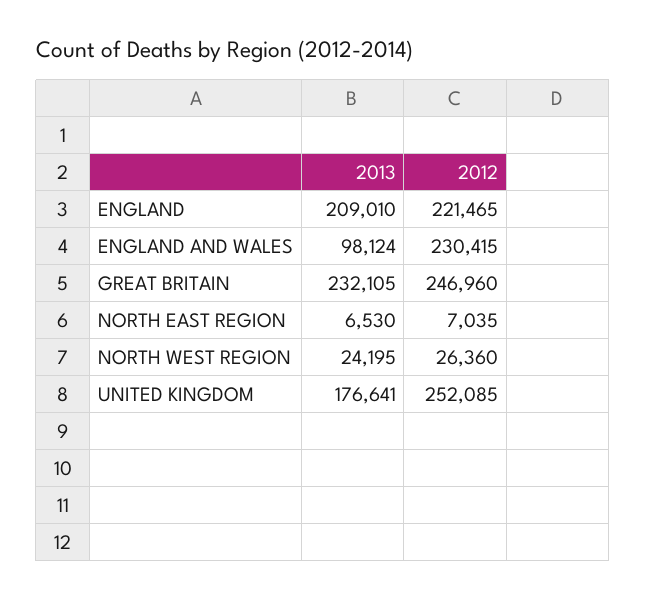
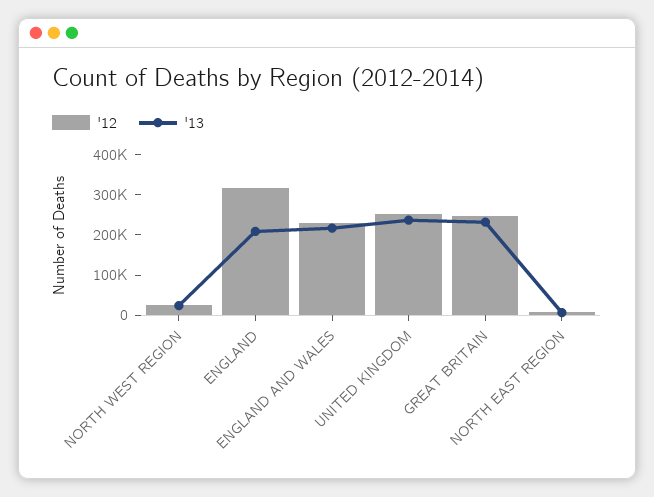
  {
    "2013": {
      "ENGLAND": 209010,
-     "ENGLAND AND WALES": 98124,
+     "ENGLAND AND WALES": 220000,
      "GREAT BRITAIN": 232105,
      "NORTH EAST REGION": 6530,
      "NORTH WEST REGION": 24195,
-     "UNITED KINGDOM": 176641
+     "UNITED KINGDOM": 240000
    },
    "2012": {
-     "ENGLAND": 221465,
+     "ENGLAND": 320000,
      "ENGLAND AND WALES": 230415,
      "GREAT BRITAIN": 246960,
      "NORTH EAST REGION": 7035,
      "NORTH WEST REGION": 26360,
      "UNITED KINGDOM": 252085
    }
  }

